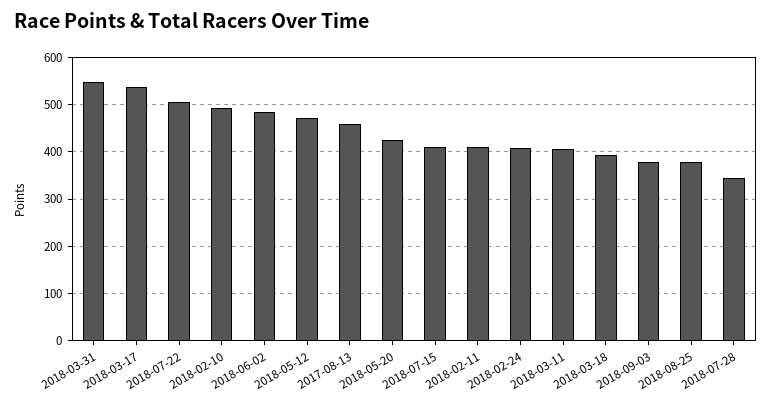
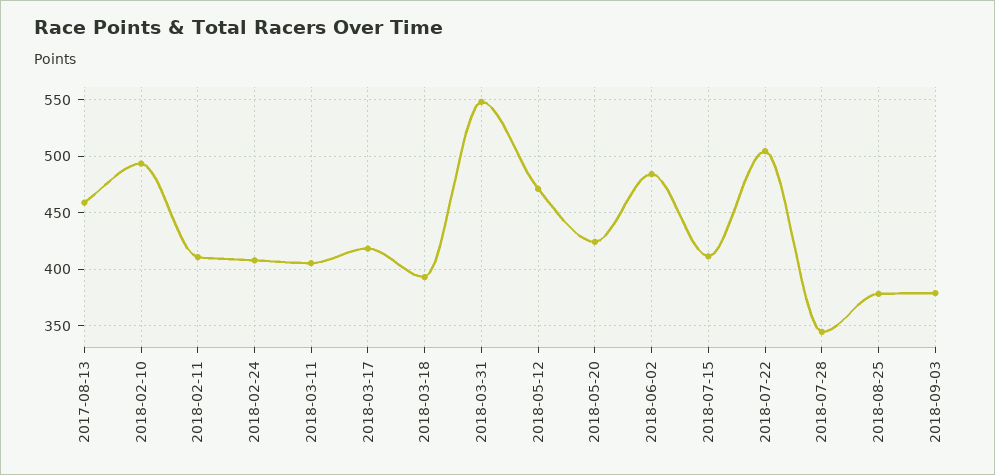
  {
    "2018-03-31": 550,
-   "2018-03-17": 540,
+   "2018-03-17": 420,
    "2018-07-22": 500,
    "2018-02-10": 490,
    "2018-06-02": 480,
    "2018-05-12": 470,
    "2017-08-13": 460,
    "2018-05-20": 420,
    "2018-07-15": 410,
    "2018-02-11": 410,
    "2018-02-24": 410,
    "2018-03-11": 410,
    "2018-03-18": 390,
    "2018-09-03": 380,
    "2018-08-25": 380,
    "2018-07-28": 340
  }

